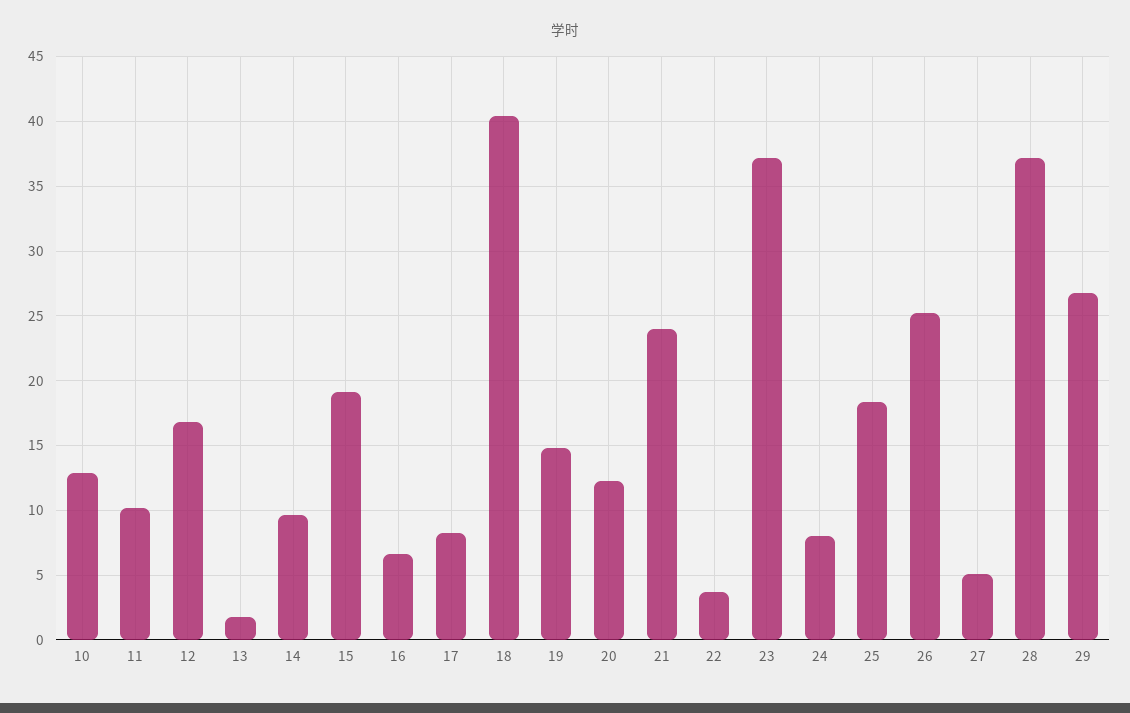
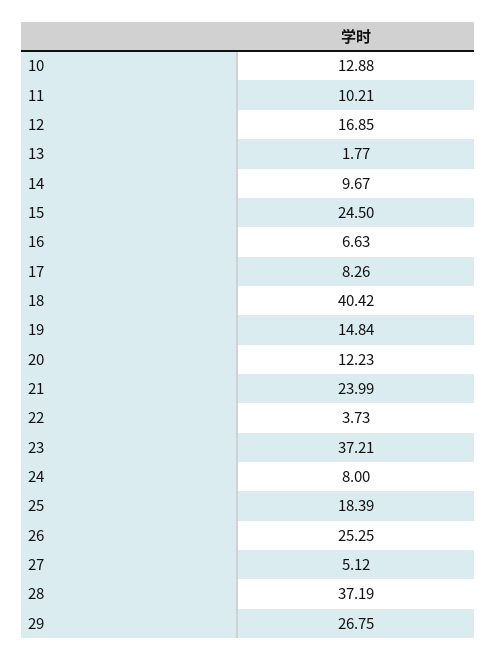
  {
    "10": 12.88,
    "11": 10.21,
    "12": 16.85,
    "13": 1.77,
    "14": 9.67,
-   "15": 19,
+   "15": 24.5,
    "16": 6.63,
    "17": 8.26,
    "18": 40.42,
    "19": 14.84,
    "20": 12.23,
    "21": 23.99,
    "22": 3.73,
    "23": 37.21,
    "24": 8,
    "25": 18.39,
    "26": 25.25,
    "27": 5.12,
    "28": 37.19,
    "29": 26.75
  }

